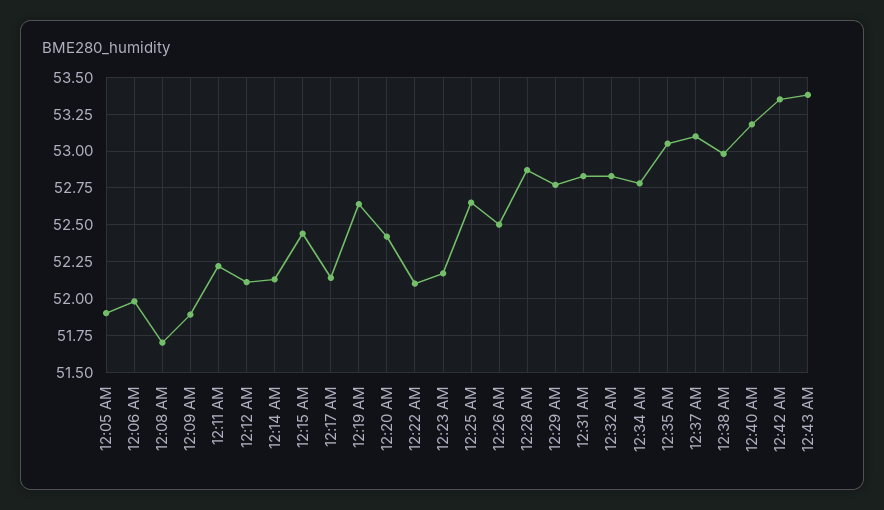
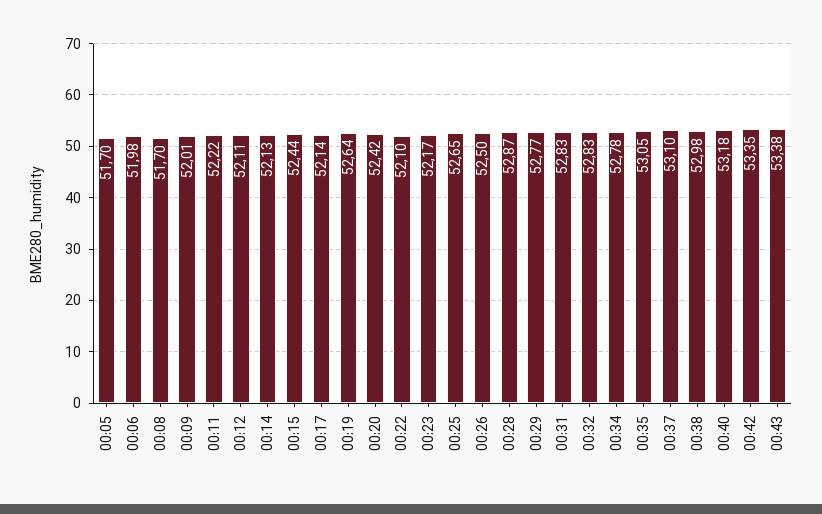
  {
-   "12:05 AM": 51.9,
+   "12:05 AM": 51.7,
    "12:06 AM": 51.98,
    "12:08 AM": 51.7,
-   "12:09 AM": 51.9,
+   "12:09 AM": 52.01,
    "12:11 AM": 52.22,
    "12:12 AM": 52.11,
    "12:14 AM": 52.13,
    "12:15 AM": 52.44,
    "12:17 AM": 52.14,
    "12:19 AM": 52.64,
    "12:20 AM": 52.42,
    "12:22 AM": 52.1,
    "12:23 AM": 52.17,
    "12:25 AM": 52.65,
    "12:26 AM": 52.5,
    "12:28 AM": 52.87,
    "12:29 AM": 52.77,
    "12:31 AM": 52.83,
    "12:32 AM": 52.83,
    "12:34 AM": 52.78,
    "12:35 AM": 53.05,
    "12:37 AM": 53.1,
    "12:38 AM": 52.98,
    "12:40 AM": 53.18,
    "12:42 AM": 53.35,
    "12:43 AM": 53.38
  }

